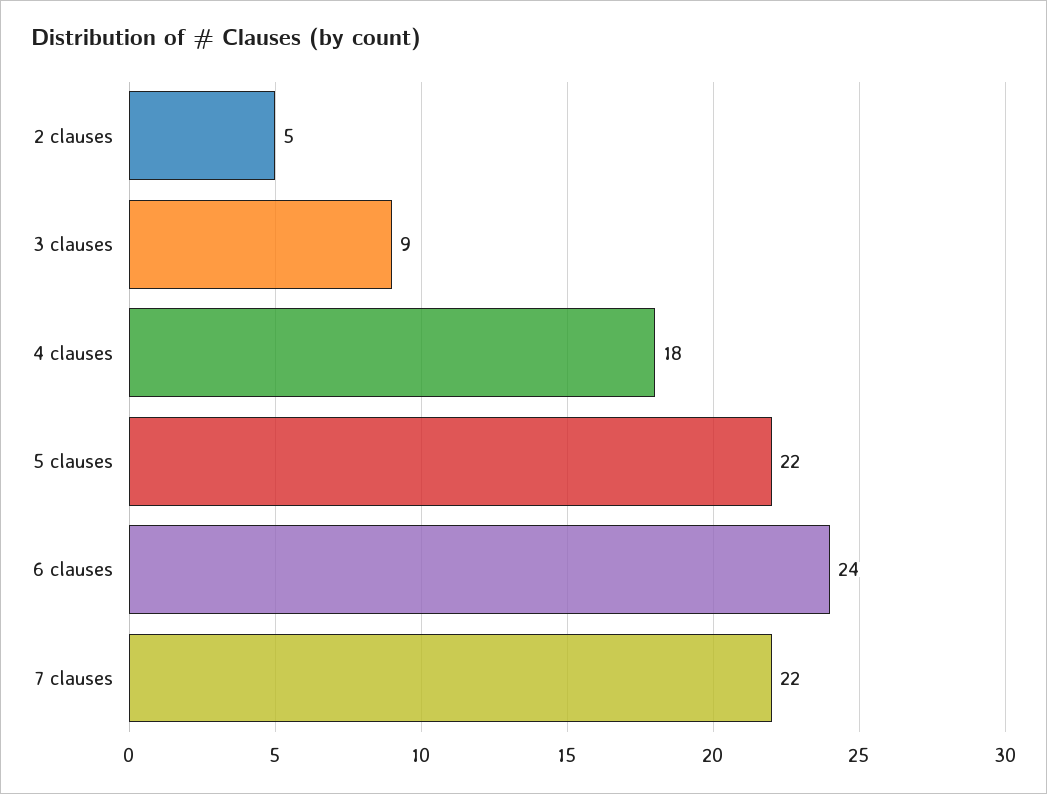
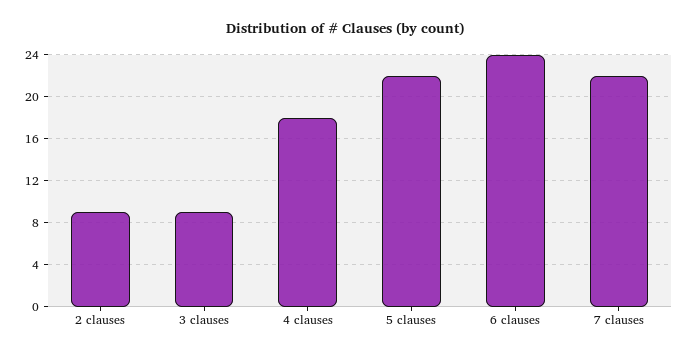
  {
-   "2 clauses": 5,
+   "2 clauses": 9,
    "3 clauses": 9,
    "4 clauses": 18,
    "5 clauses": 22,
    "6 clauses": 24,
    "7 clauses": 22
  }

